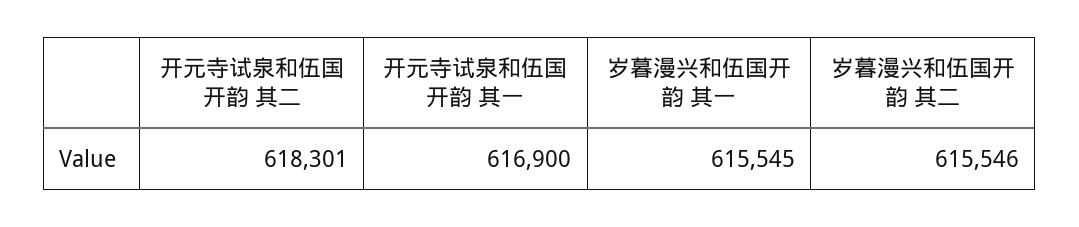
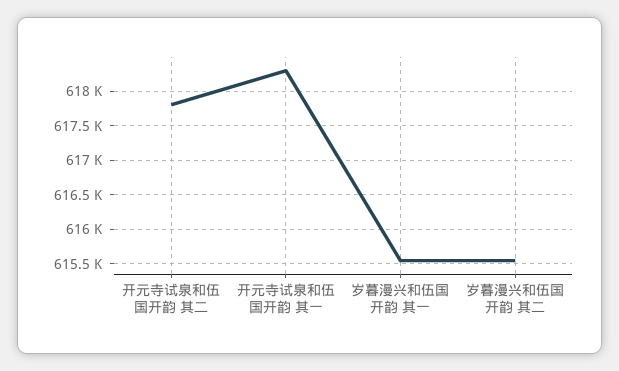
  {
-   "开元寺试泉和伍国开韵 其二": 618301,
+   "开元寺试泉和伍国开韵 其二": 617800,
-   "开元寺试泉和伍国开韵 其一": 616900,
+   "开元寺试泉和伍国开韵 其一": 618300,
    "岁暮漫兴和伍国开韵 其一": 615545,
    "岁暮漫兴和伍国开韵 其二": 615546
  }

